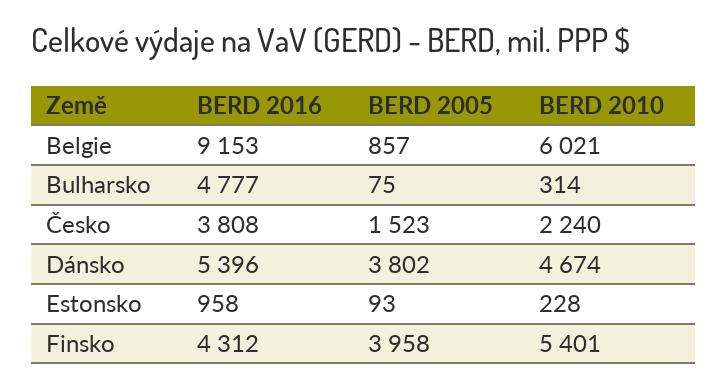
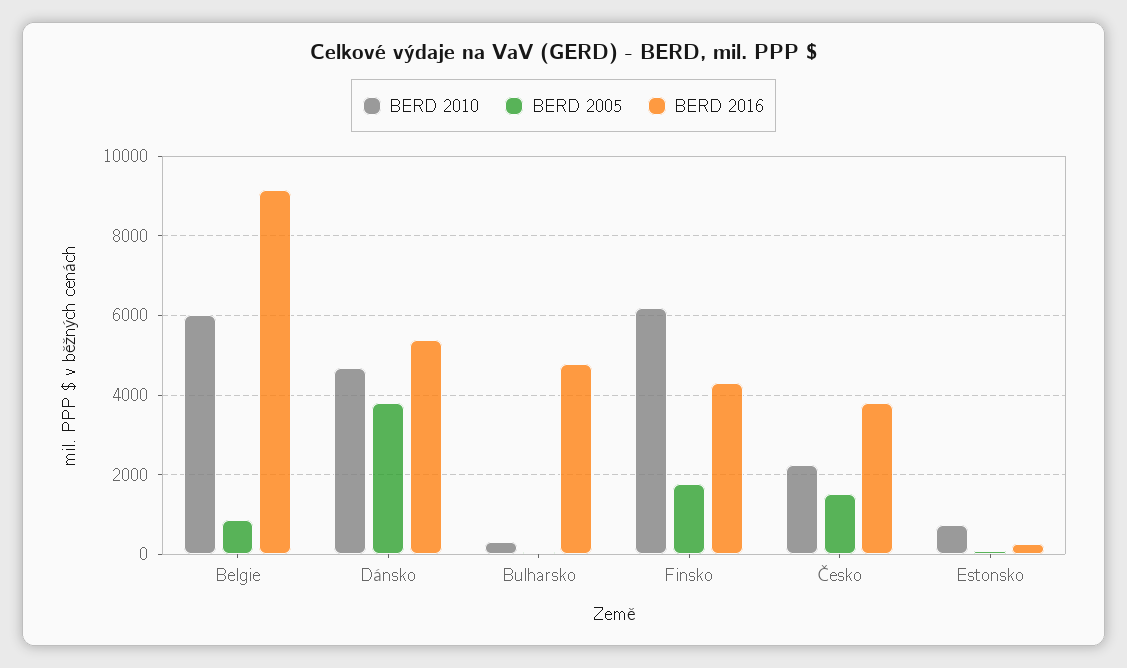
  {
    "BERD 2016": {
      "Belgie": 9153,
      "Bulharsko": 4777,
      "Česko": 3808,
      "Dánsko": 5396,
-     "Estonsko": 958,
+     "Estonsko": 200,
      "Finsko": 4312
    },
    "BERD 2005": {
      "Belgie": 857,
      "Bulharsko": 75,
      "Česko": 1523,
      "Dánsko": 3802,
      "Estonsko": 93,
-     "Finsko": 3958
+     "Finsko": 1800
    },
    "BERD 2010": {
      "Belgie": 6021,
      "Bulharsko": 314,
      "Česko": 2240,
      "Dánsko": 4674,
-     "Estonsko": 228,
+     "Estonsko": 800,
-     "Finsko": 5401
+     "Finsko": 6200
    }
  }

